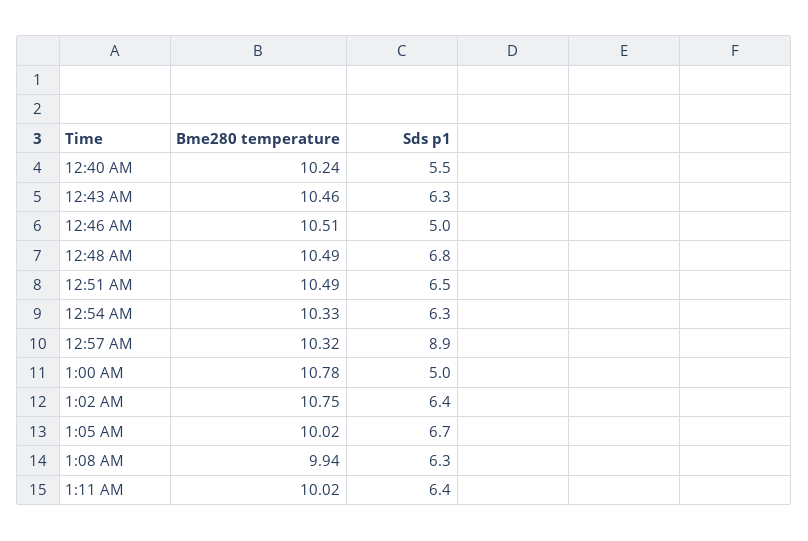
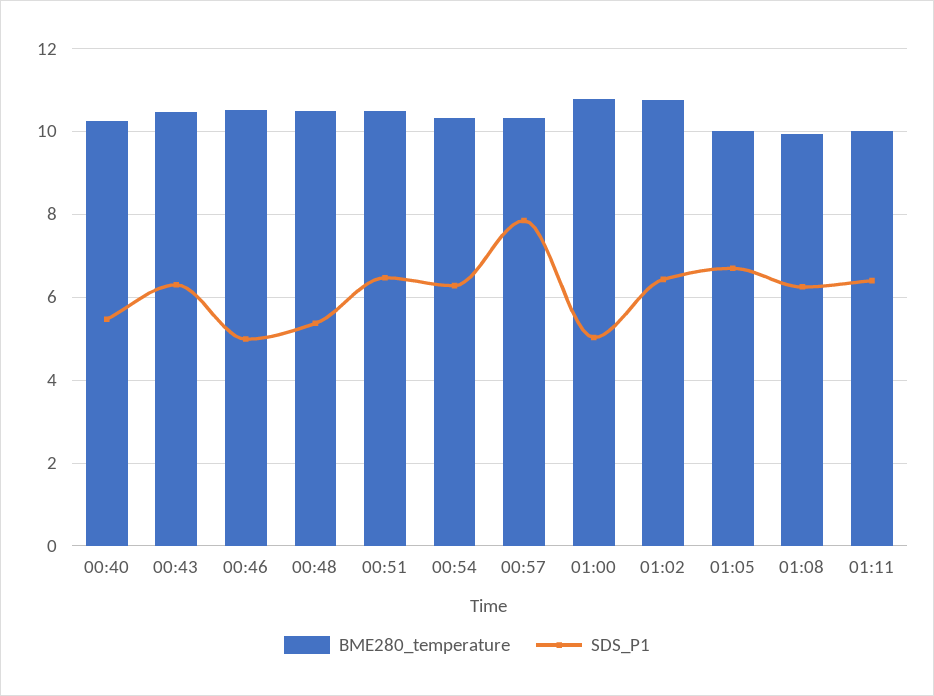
  {
    "Bme280 temperature": {
      "12:40 AM": 10.24,
      "12:43 AM": 10.46,
      "12:46 AM": 10.51,
      "12:48 AM": 10.49,
      "12:51 AM": 10.49,
      "12:54 AM": 10.33,
      "12:57 AM": 10.32,
      "1:00 AM": 10.78,
      "1:02 AM": 10.75,
      "1:05 AM": 10.02,
      "1:08 AM": 9.94,
      "1:11 AM": 10.02
    },
    "Sds p1": {
      "12:40 AM": 5.5,
      "12:43 AM": 6.3,
      "12:46 AM": 5,
-     "12:48 AM": 6.8,
+     "12:48 AM": 5.4,
      "12:51 AM": 6.5,
      "12:54 AM": 6.3,
-     "12:57 AM": 8.9,
+     "12:57 AM": 7.8,
      "1:00 AM": 5,
      "1:02 AM": 6.4,
      "1:05 AM": 6.7,
      "1:08 AM": 6.3,
      "1:11 AM": 6.4
    }
  }

